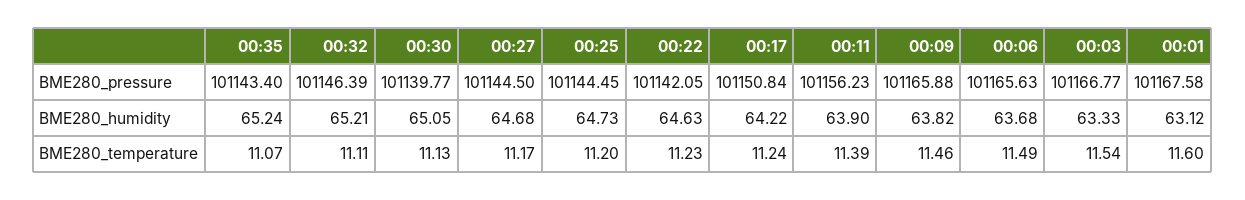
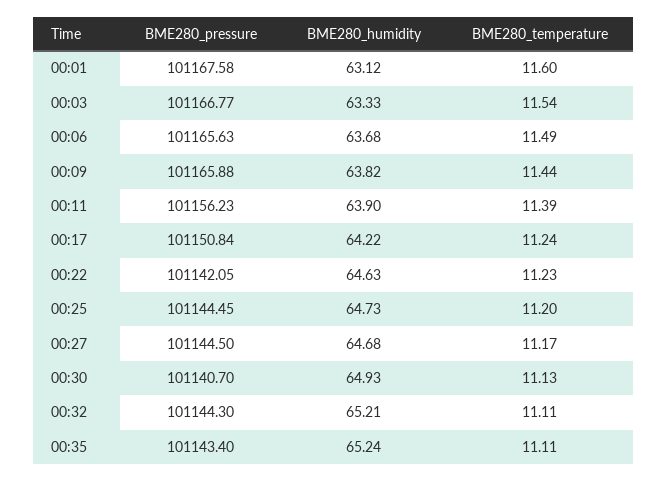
  {
    "00:35": {
      "BME280_pressure": 101143.4,
      "BME280_humidity": 65.24,
-     "BME280_temperature": 11.07
+     "BME280_temperature": 11.11
    },
    "00:32": {
-     "BME280_pressure": 101146.39,
+     "BME280_pressure": 101144.3,
      "BME280_humidity": 65.21,
      "BME280_temperature": 11.11
    },
    "00:30": {
-     "BME280_pressure": 101139.77,
+     "BME280_pressure": 101140.7,
-     "BME280_humidity": 65.05,
+     "BME280_humidity": 64.93,
      "BME280_temperature": 11.13
    },
    "00:27": {
      "BME280_pressure": 101144.5,
      "BME280_humidity": 64.68,
      "BME280_temperature": 11.17
    },
    "00:25": {
      "BME280_pressure": 101144.45,
      "BME280_humidity": 64.73,
      "BME280_temperature": 11.2
    },
    "00:22": {
      "BME280_pressure": 101142.05,
      "BME280_humidity": 64.63,
      "BME280_temperature": 11.23
    },
    "00:17": {
      "BME280_pressure": 101150.84,
      "BME280_humidity": 64.22,
      "BME280_temperature": 11.24
    },
    "00:11": {
      "BME280_pressure": 101156.23,
      "BME280_humidity": 63.9,
      "BME280_temperature": 11.39
    },
    "00:09": {
      "BME280_pressure": 101165.88,
      "BME280_humidity": 63.82,
-     "BME280_temperature": 11.46
+     "BME280_temperature": 11.44
    },
    "00:06": {
      "BME280_pressure": 101165.63,
      "BME280_humidity": 63.68,
      "BME280_temperature": 11.49
    },
    "00:03": {
      "BME280_pressure": 101166.77,
      "BME280_humidity": 63.33,
      "BME280_temperature": 11.54
    },
    "00:01": {
      "BME280_pressure": 101167.58,
      "BME280_humidity": 63.12,
      "BME280_temperature": 11.6
    }
  }

